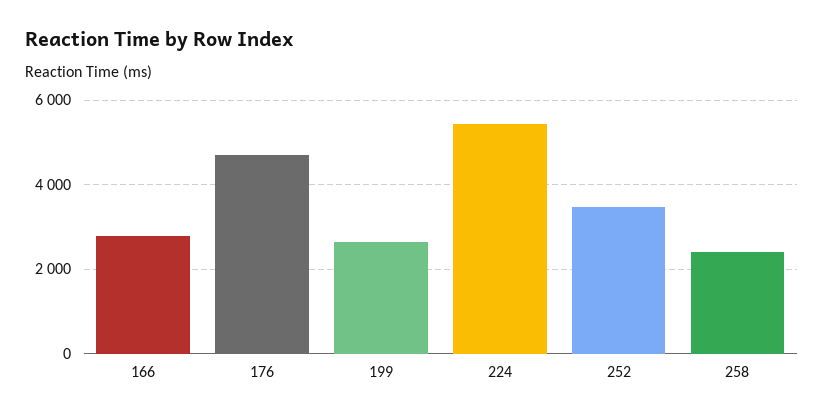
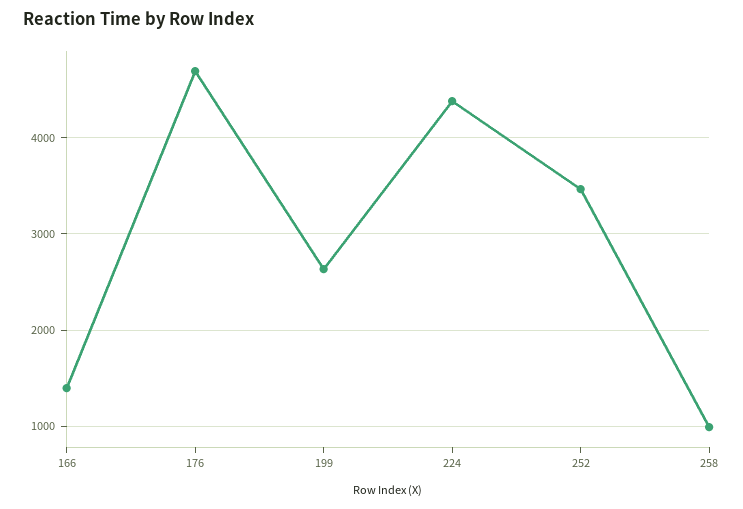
  {
-   "166": 2800,
+   "166": 1400,
    "176": 4700,
    "199": 2600,
-   "224": 5400,
+   "224": 4400,
    "252": 3500,
-   "258": 2400
+   "258": 1000
  }

